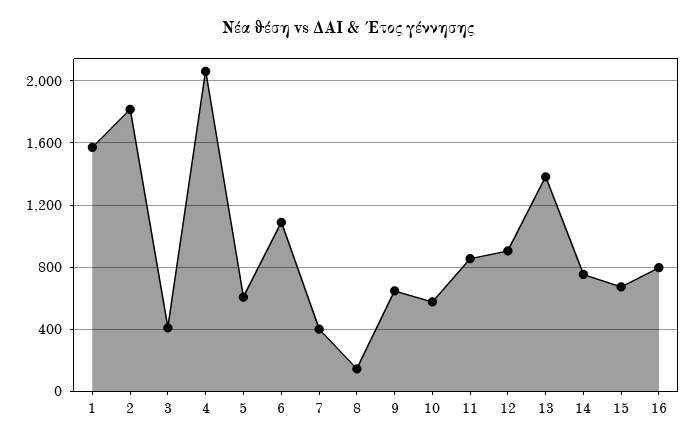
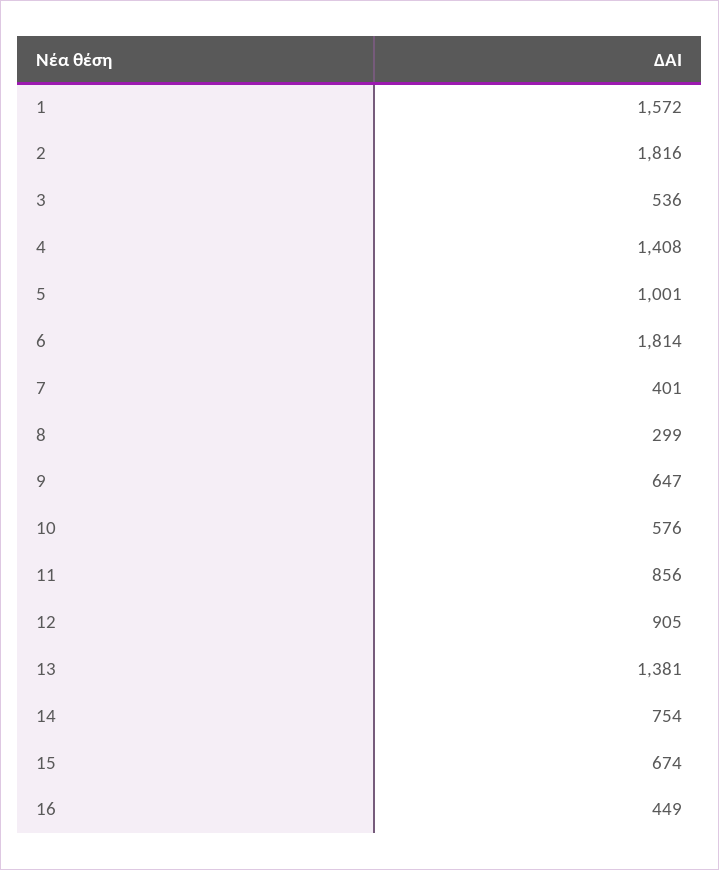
  {
    "1": 1572,
    "2": 1816,
-   "3": 400,
+   "3": 536,
-   "4": 2050,
+   "4": 1408,
-   "5": 600,
+   "5": 1001,
-   "6": 1100,
+   "6": 1814,
    "7": 401,
-   "8": 150,
+   "8": 299,
    "9": 647,
    "10": 576,
    "11": 856,
    "12": 905,
    "13": 1381,
    "14": 754,
    "15": 674,
-   "16": 800
+   "16": 449
  }

